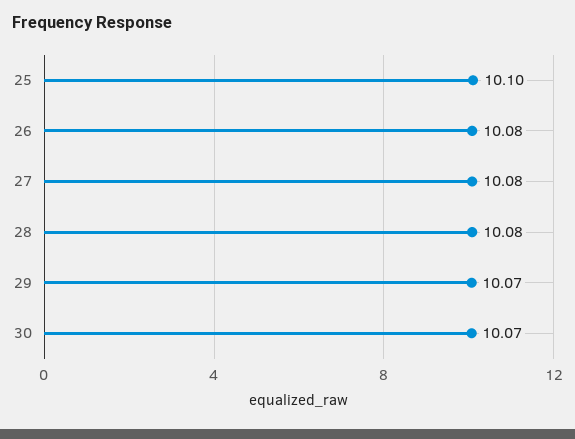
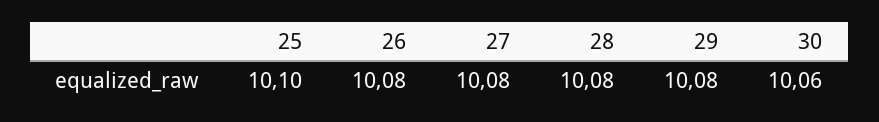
  {
    "25": 10.1,
    "26": 10.08,
    "27": 10.08,
    "28": 10.08,
-   "29": 10.07,
+   "29": 10.08,
-   "30": 10.07
+   "30": 10.06
  }

